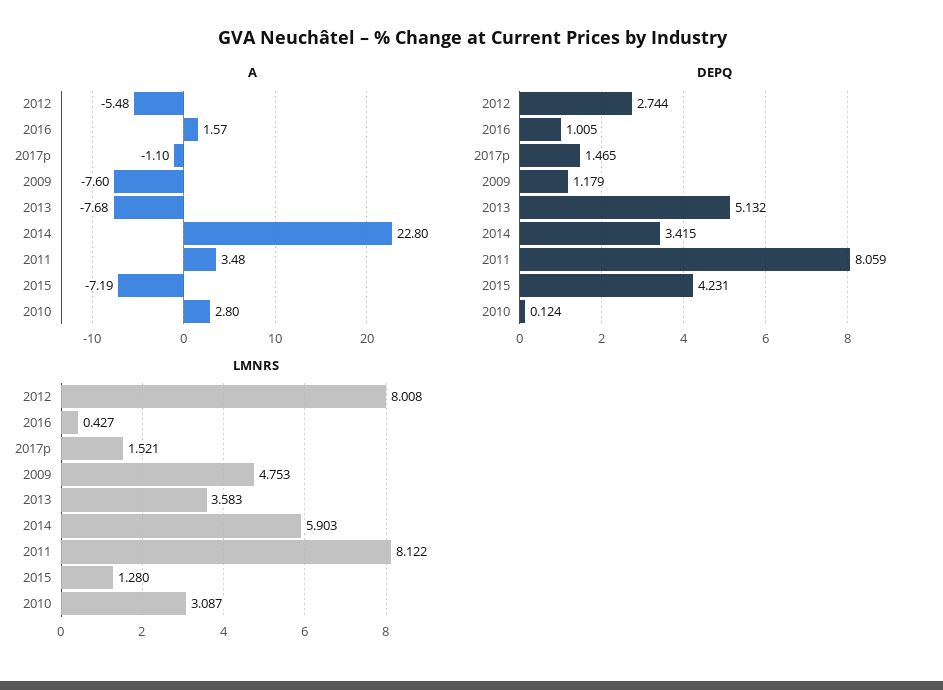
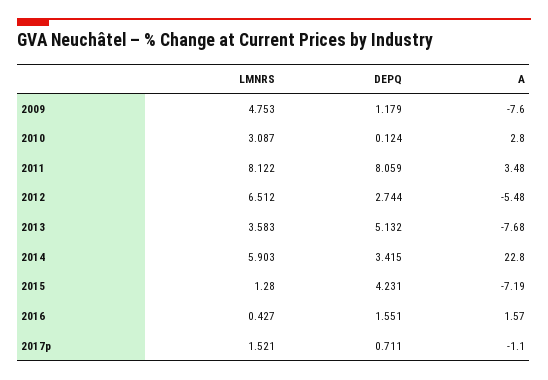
  {
    "A": {
      "2012": -5.48,
      "2016": 1.57,
      "2017p": -1.1,
      "2009": -7.6,
      "2013": -7.68,
      "2014": 22.8,
      "2011": 3.48,
      "2015": -7.19,
      "2010": 2.8
    },
    "DEPQ": {
      "2012": 2.744,
-     "2016": 1.005,
+     "2016": 1.551,
-     "2017p": 1.465,
+     "2017p": 0.711,
      "2009": 1.179,
      "2013": 5.132,
      "2014": 3.415,
      "2011": 8.059,
      "2015": 4.231,
      "2010": 0.124
    },
    "LMNRS": {
-     "2012": 8.008,
+     "2012": 6.512,
      "2016": 0.427,
      "2017p": 1.521,
      "2009": 4.753,
      "2013": 3.583,
      "2014": 5.903,
      "2011": 8.122,
      "2015": 1.28,
      "2010": 3.087
    }
  }

